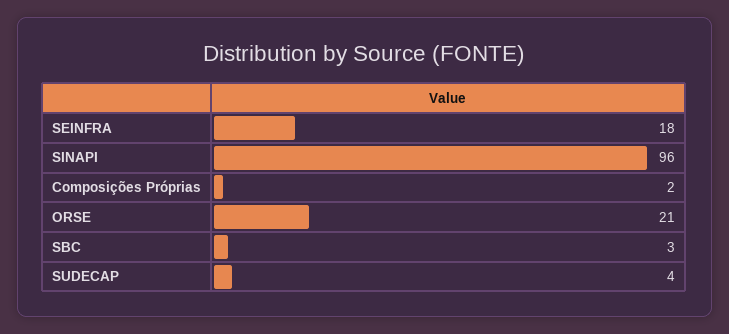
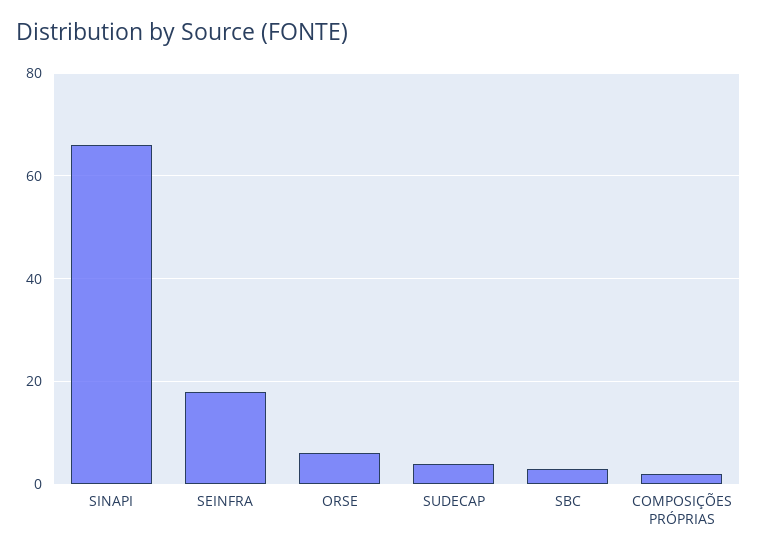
  {
    "SEINFRA": 18,
-   "SINAPI": 96,
+   "SINAPI": 65,
    "Composições Próprias": 2,
-   "ORSE": 21,
+   "ORSE": 5,
    "SBC": 3,
    "SUDECAP": 4
  }

